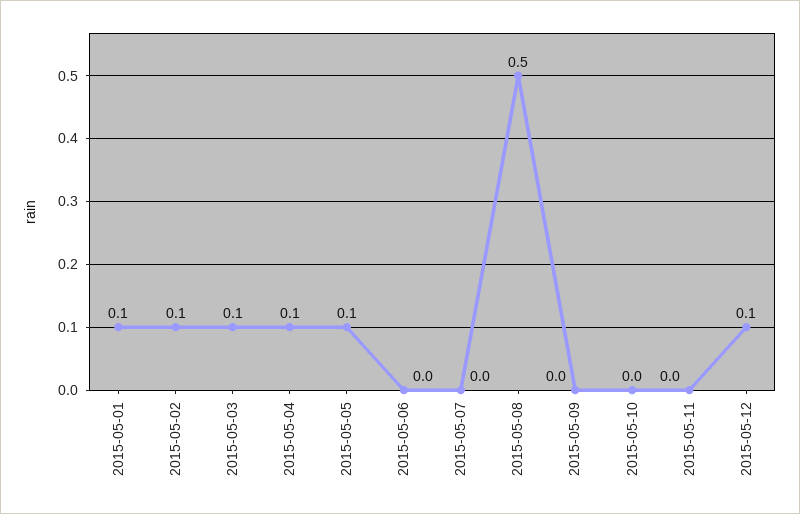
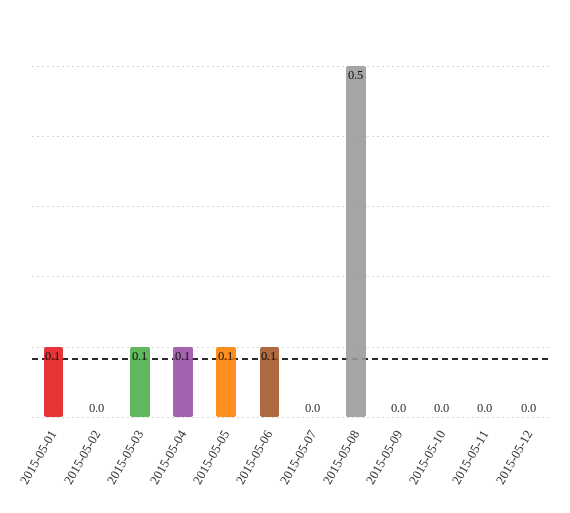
  {
    "2015-05-01": 0.1,
-   "2015-05-02": 0.1,
+   "2015-05-02": 0,
    "2015-05-03": 0.1,
    "2015-05-04": 0.1,
    "2015-05-05": 0.1,
-   "2015-05-06": 0,
+   "2015-05-06": 0.1,
    "2015-05-07": 0,
    "2015-05-08": 0.5,
    "2015-05-09": 0,
    "2015-05-10": 0,
    "2015-05-11": 0,
-   "2015-05-12": 0.1
+   "2015-05-12": 0
  }

